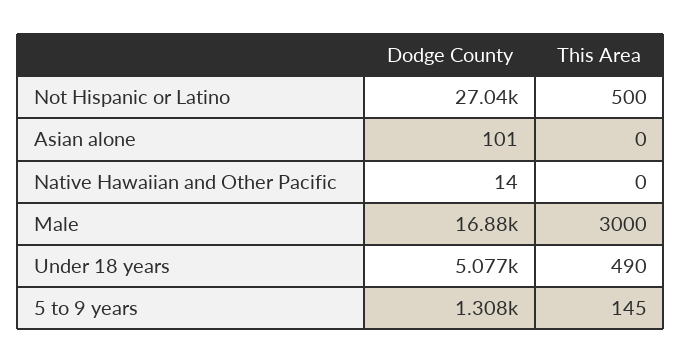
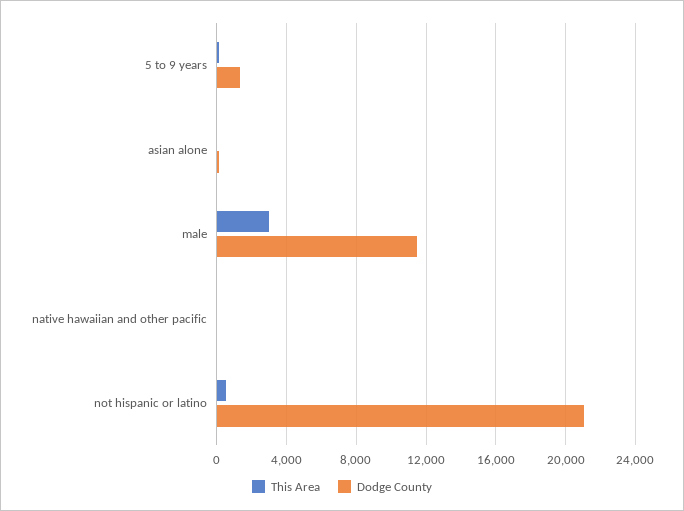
  {
    "Dodge County": {
-     "Not Hispanic or Latino": 27040,
+     "Not Hispanic or Latino": 21000,
      "Asian alone": 101,
      "Native Hawaiian and Other Pacific": 14,
-     "Male": 16880,
+     "Male": 11500,
-     "Under 18 years": 5077,
      "5 to 9 years": 1308
    },
    "This Area": {
      "Not Hispanic or Latino": 500,
      "Asian alone": 0,
      "Native Hawaiian and Other Pacific": 0,
      "Male": 3000,
-     "Under 18 years": 490,
      "5 to 9 years": 145
    }
  }

